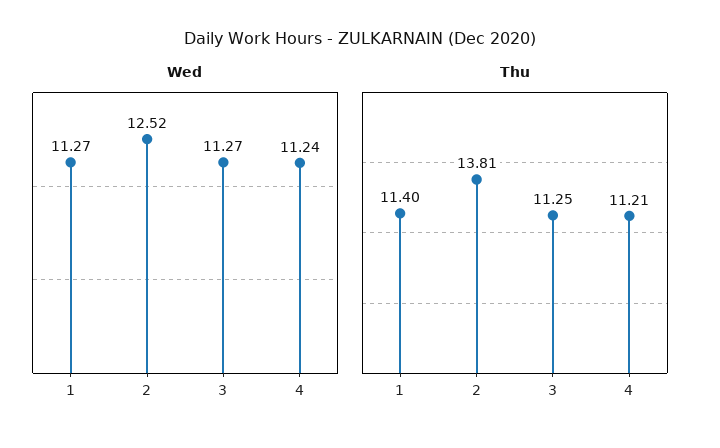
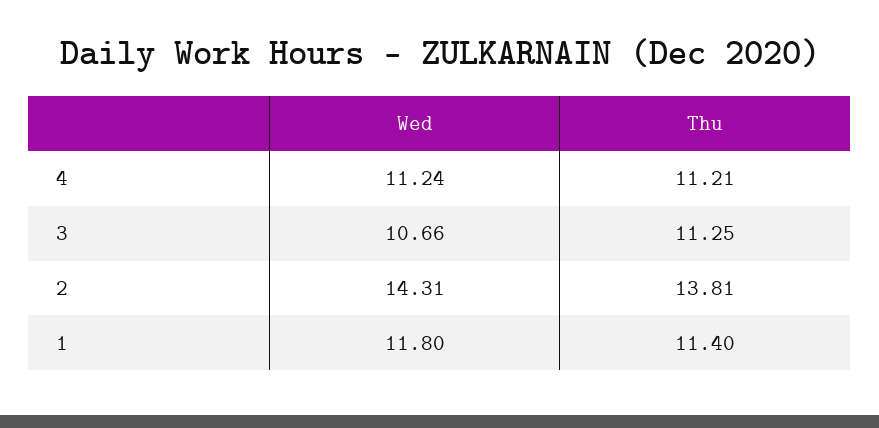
  {
    "Wed": {
-     "1": 11.27,
+     "1": 11.8,
-     "2": 12.52,
+     "2": 14.31,
-     "3": 11.27,
+     "3": 10.66,
      "4": 11.24
    },
    "Thu": {
      "1": 11.4,
      "2": 13.81,
      "3": 11.25,
      "4": 11.21
    }
  }

